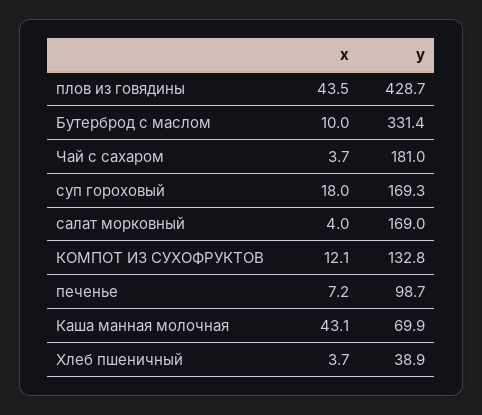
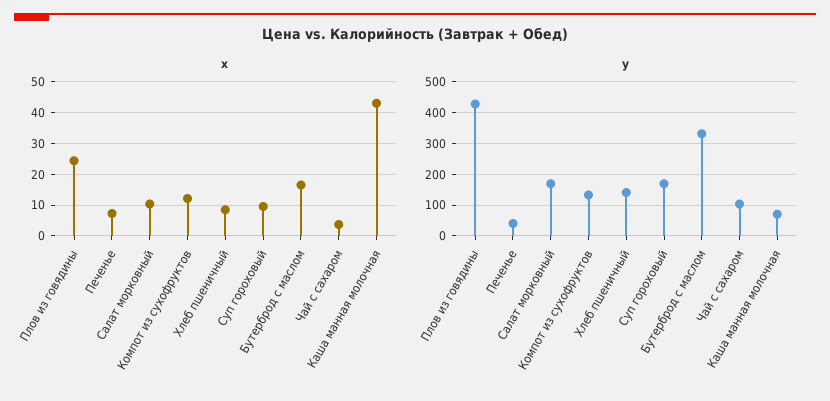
  {
    "x": {
-     "плов из говядины": 43.5,
+     "плов из говядины": 24,
-     "Бутерброд с маслом": 10,
+     "Бутерброд с маслом": 16,
      "Чай с сахаром": 3.7,
-     "суп гороховый": 18,
+     "суп гороховый": 10,
-     "салат морковный": 4,
+     "салат морковный": 10,
      "КОМПОТ ИЗ СУХОФРУКТОВ": 12.1,
      "печенье": 7.2,
      "Каша манная молочная": 43.1,
-     "Хлеб пшеничный": 3.7
+     "Хлеб пшеничный": 8
    },
    "y": {
      "плов из говядины": 428.7,
      "Бутерброд с маслом": 331.4,
-     "Чай с сахаром": 181,
+     "Чай с сахаром": 100,
      "суп гороховый": 169.3,
      "салат морковный": 169,
      "КОМПОТ ИЗ СУХОФРУКТОВ": 132.8,
-     "печенье": 98.7,
+     "печенье": 40,
      "Каша манная молочная": 69.9,
-     "Хлеб пшеничный": 38.9
+     "Хлеб пшеничный": 140
    }
  }

